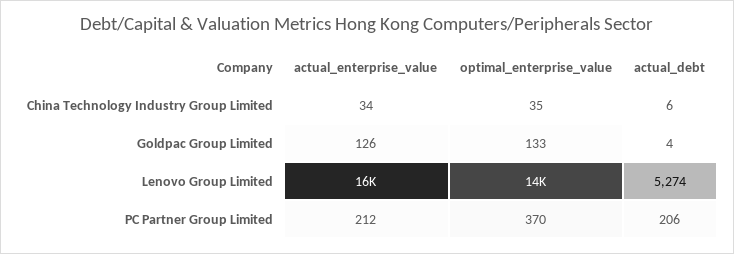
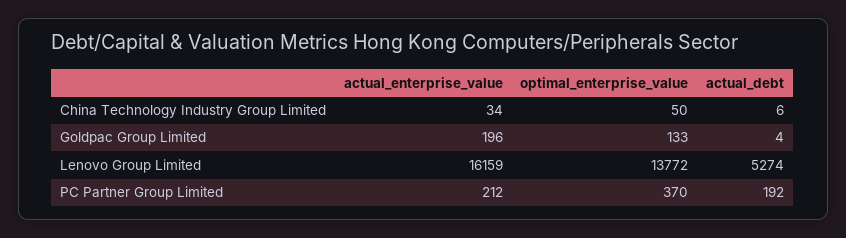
  {
    "actual_enterprise_value": {
      "China Technology Industry Group Limited": 34,
-     "Goldpac Group Limited": 126,
+     "Goldpac Group Limited": 196,
      "Lenovo Group Limited": 16159,
      "PC Partner Group Limited": 212
    },
    "optimal_enterprise_value": {
-     "China Technology Industry Group Limited": 35,
+     "China Technology Industry Group Limited": 50,
      "Goldpac Group Limited": 133,
      "Lenovo Group Limited": 13772,
      "PC Partner Group Limited": 370
    },
    "actual_debt": {
      "China Technology Industry Group Limited": 6,
      "Goldpac Group Limited": 4,
      "Lenovo Group Limited": 5274,
-     "PC Partner Group Limited": 206
+     "PC Partner Group Limited": 192
    }
  }

